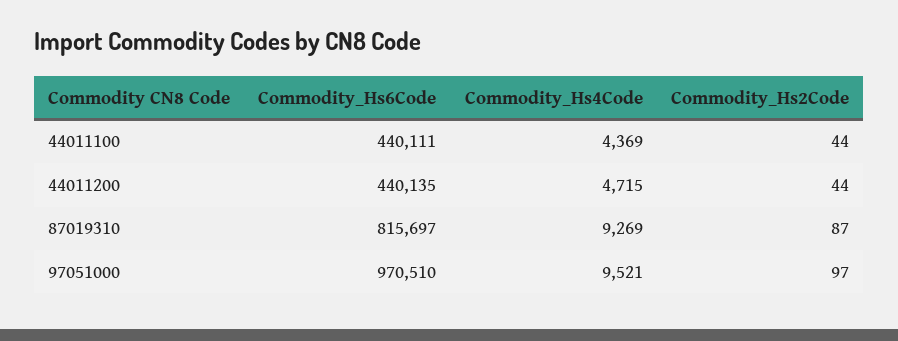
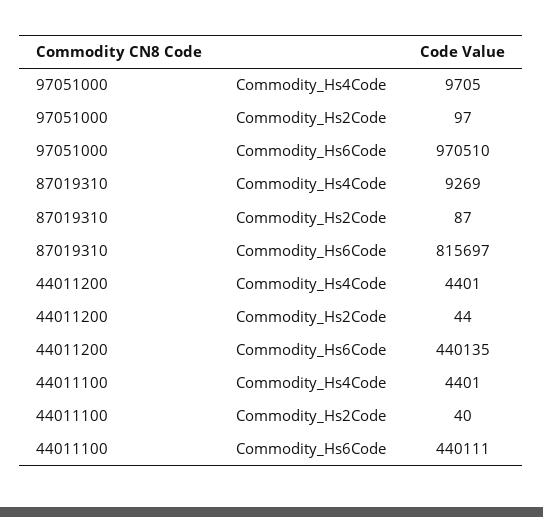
  {
    "Commodity_Hs6Code": {
      "44011100": 440111,
      "44011200": 440135,
      "87019310": 815697,
      "97051000": 970510
    },
    "Commodity_Hs4Code": {
-     "44011100": 4369,
+     "44011100": 4401,
-     "44011200": 4715,
+     "44011200": 4401,
      "87019310": 9269,
-     "97051000": 9521
+     "97051000": 9705
    },
    "Commodity_Hs2Code": {
-     "44011100": 44,
+     "44011100": 40,
      "44011200": 44,
      "87019310": 87,
      "97051000": 97
    }
  }

